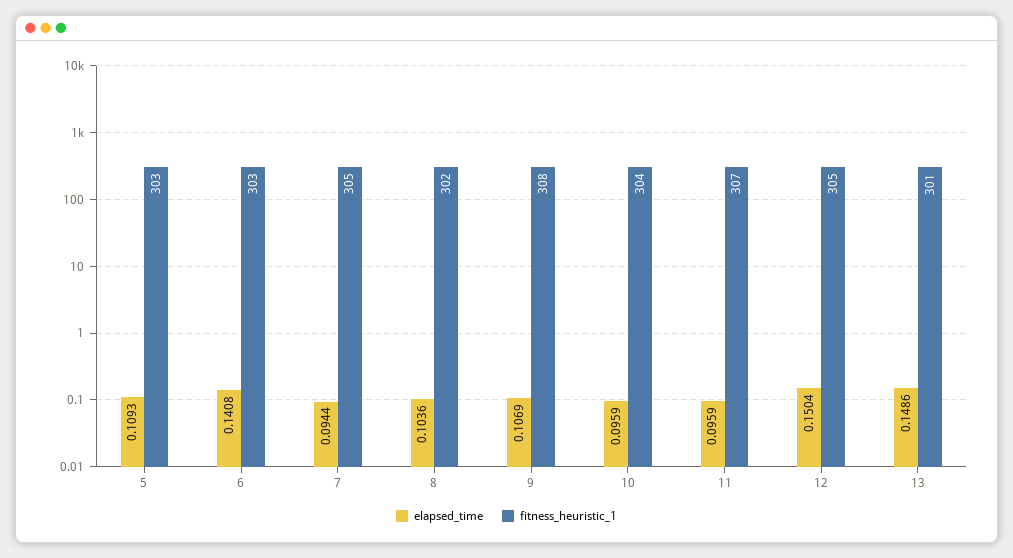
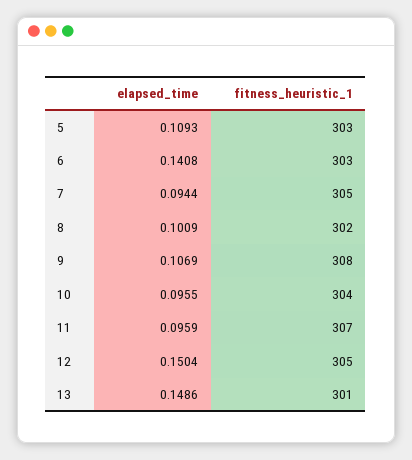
  {
    "elapsed_time": {
      "5": 0.1093,
      "6": 0.1408,
      "7": 0.0944,
-     "8": 0.1036,
+     "8": 0.1009,
      "9": 0.1069,
-     "10": 0.0959,
+     "10": 0.0955,
      "11": 0.0959,
      "12": 0.1504,
      "13": 0.1486
    },
    "fitness_heuristic_1": {
      "5": 303,
      "6": 303,
      "7": 305,
      "8": 302,
      "9": 308,
      "10": 304,
      "11": 307,
      "12": 305,
      "13": 301
    }
  }

